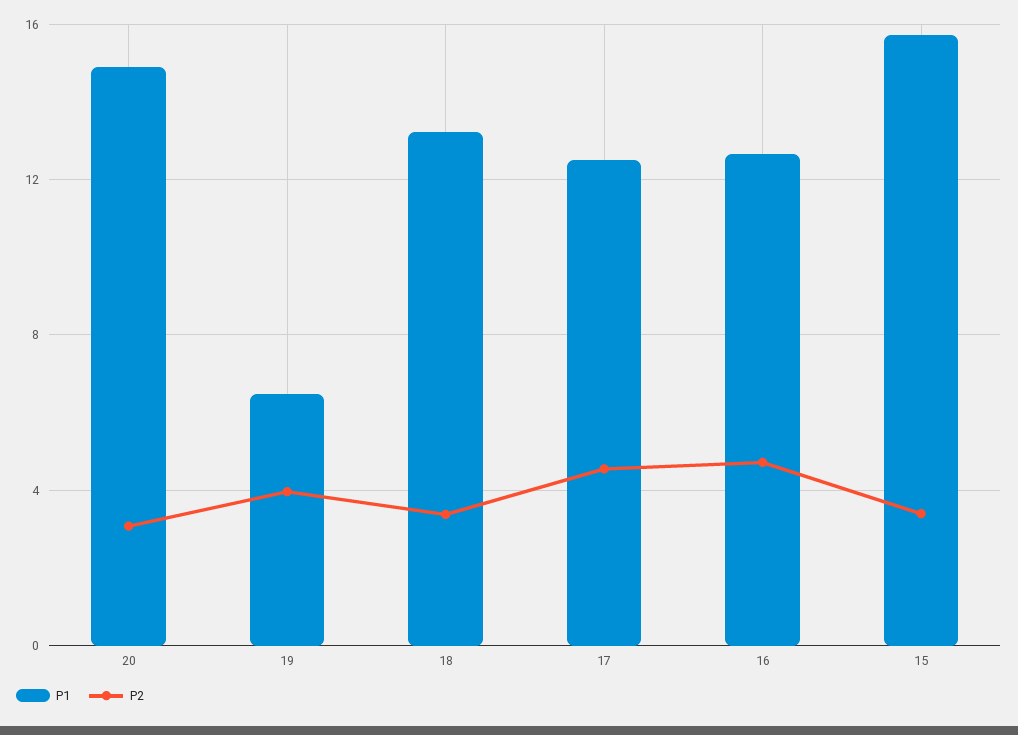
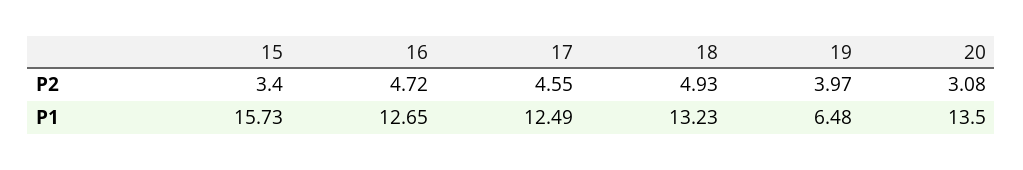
  {
    "P1": {
-     "20": 15,
+     "20": 13.5,
      "19": 6.48,
      "18": 13.23,
      "17": 12.49,
      "16": 12.65,
      "15": 15.73
    },
    "P2": {
      "20": 3.08,
      "19": 3.97,
-     "18": 3.5,
+     "18": 4.93,
      "17": 4.55,
      "16": 4.72,
      "15": 3.4
    }
  }

